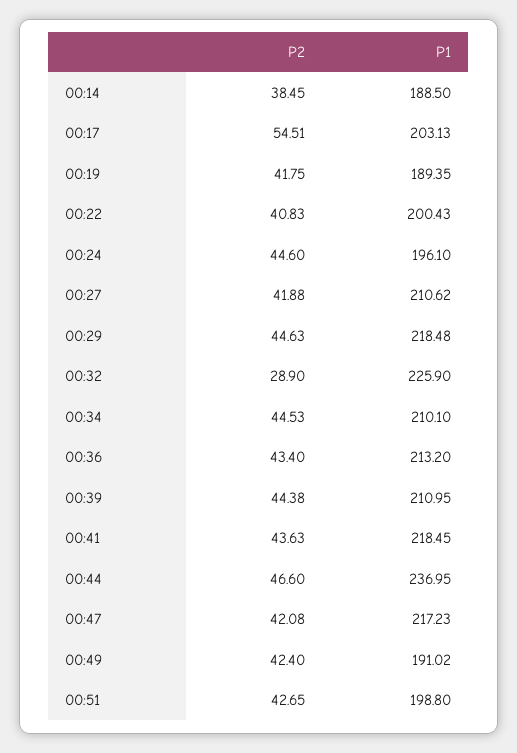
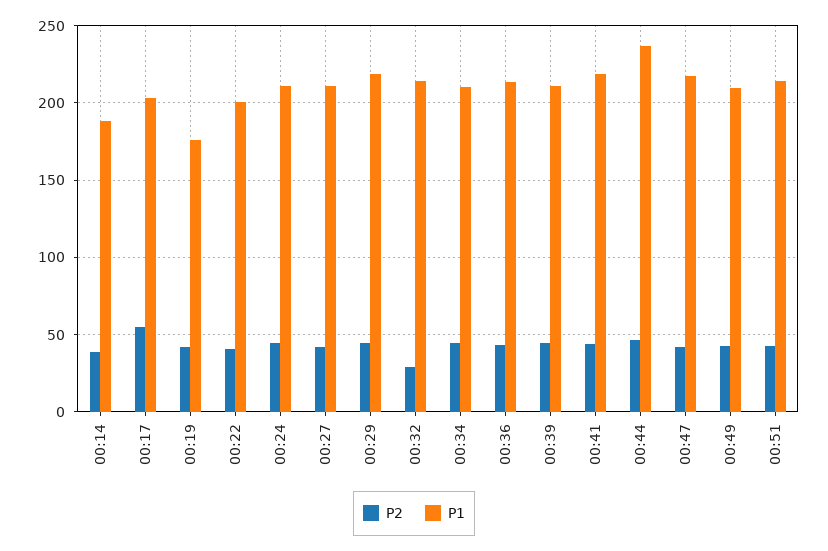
  {
    "P2": {
      "00:14": 38.45,
      "00:17": 54.51,
      "00:19": 41.75,
      "00:22": 40.83,
      "00:24": 44.6,
      "00:27": 41.88,
      "00:29": 44.63,
      "00:32": 28.9,
      "00:34": 44.53,
      "00:36": 43.4,
      "00:39": 44.38,
      "00:41": 43.63,
      "00:44": 46.6,
      "00:47": 42.08,
      "00:49": 42.4,
      "00:51": 42.65
    },
    "P1": {
      "00:14": 188.5,
      "00:17": 203.13,
-     "00:19": 189.35,
+     "00:19": 175,
      "00:22": 200.43,
-     "00:24": 196.1,
+     "00:24": 210,
      "00:27": 210.62,
      "00:29": 218.48,
-     "00:32": 225.9,
+     "00:32": 215,
      "00:34": 210.1,
      "00:36": 213.2,
      "00:39": 210.95,
      "00:41": 218.45,
      "00:44": 236.95,
      "00:47": 217.23,
-     "00:49": 191.02,
+     "00:49": 210,
-     "00:51": 198.8
+     "00:51": 215
    }
  }

